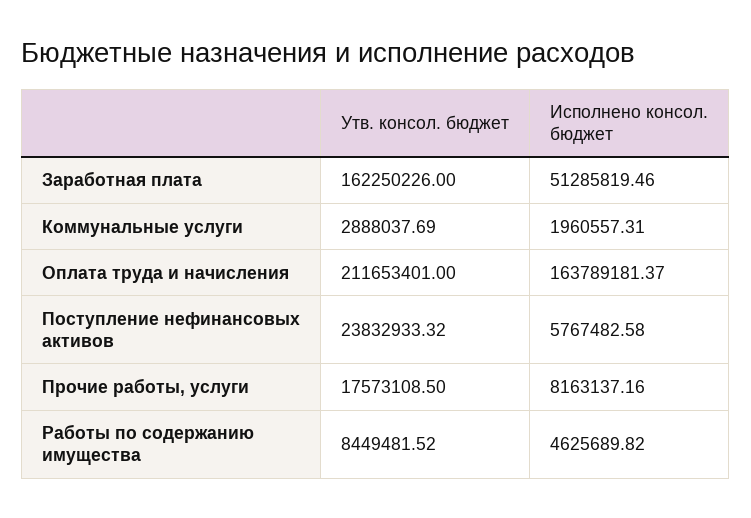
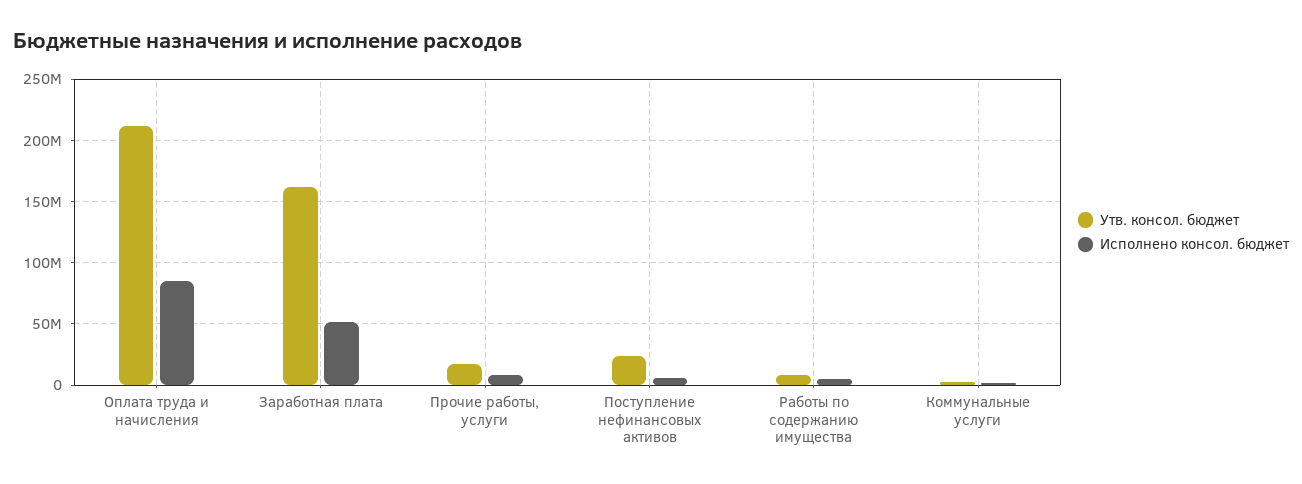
  {
    "Утв. консол. бюджет": {
      "Заработная плата": 162250226,
      "Коммунальные услуги": 2888037.69,
      "Оплата труда и начисления": 211653401,
      "Поступление нефинансовых активов": 23832933.32,
      "Прочие работы, услуги": 17573108.5,
      "Работы по содержанию имущества": 8449481.52
    },
    "Исполнено консол. бюджет": {
      "Заработная плата": 51285819.46,
      "Коммунальные услуги": 1960557.31,
-     "Оплата труда и начисления": 163789181.37,
+     "Оплата труда и начисления": 85000000,
      "Поступление нефинансовых активов": 5767482.58,
      "Прочие работы, услуги": 8163137.16,
      "Работы по содержанию имущества": 4625689.82
    }
  }

